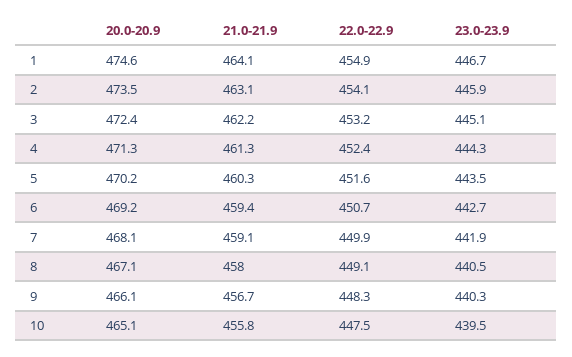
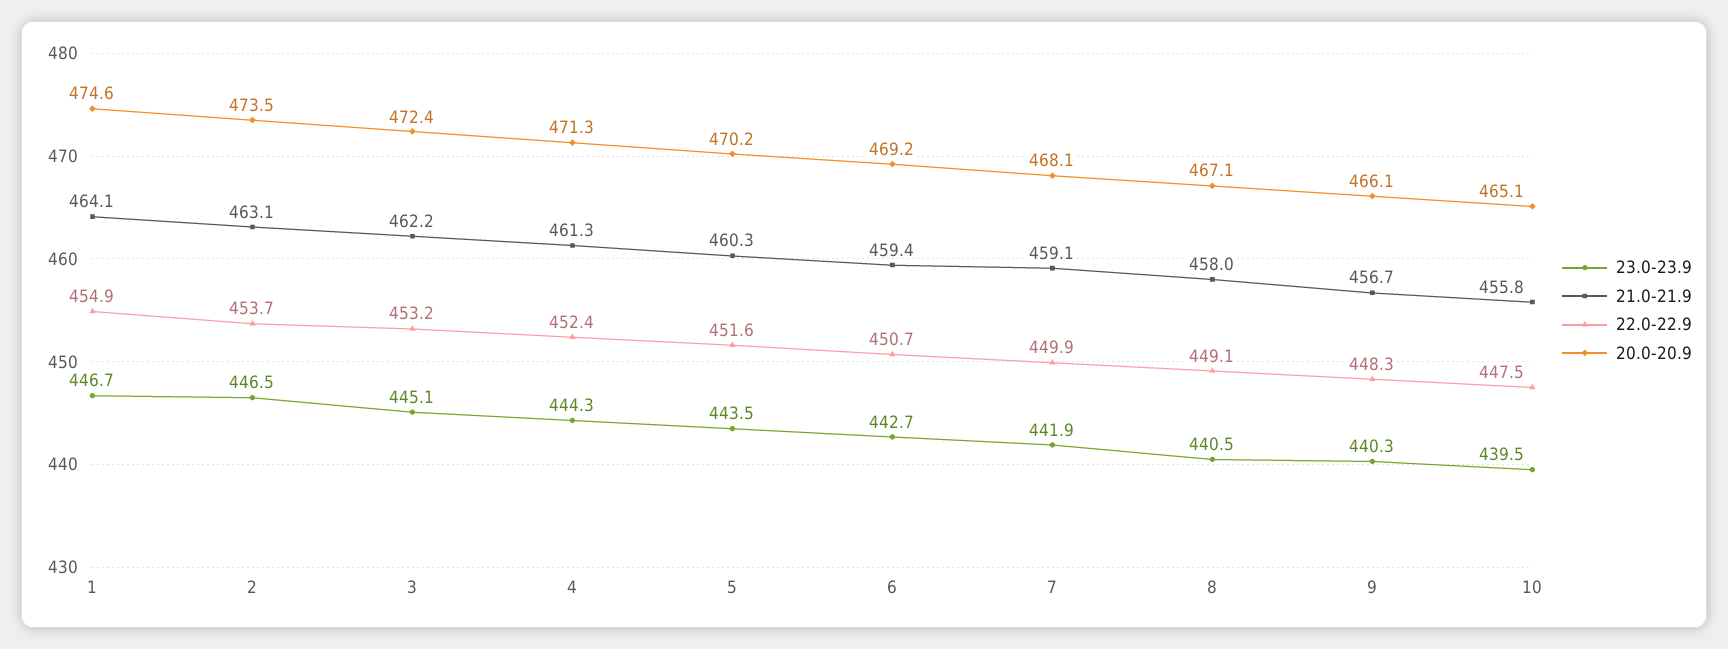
  {
    "20.0-20.9": {
      "1": 474.6,
      "2": 473.5,
      "3": 472.4,
      "4": 471.3,
      "5": 470.2,
      "6": 469.2,
      "7": 468.1,
      "8": 467.1,
      "9": 466.1,
      "10": 465.1
    },
    "21.0-21.9": {
      "1": 464.1,
      "2": 463.1,
      "3": 462.2,
      "4": 461.3,
      "5": 460.3,
      "6": 459.4,
      "7": 459.1,
      "8": 458,
      "9": 456.7,
      "10": 455.8
    },
    "22.0-22.9": {
      "1": 454.9,
-     "2": 454.1,
+     "2": 453.7,
      "3": 453.2,
      "4": 452.4,
      "5": 451.6,
      "6": 450.7,
      "7": 449.9,
      "8": 449.1,
      "9": 448.3,
      "10": 447.5
    },
    "23.0-23.9": {
      "1": 446.7,
-     "2": 445.9,
+     "2": 446.5,
      "3": 445.1,
      "4": 444.3,
      "5": 443.5,
      "6": 442.7,
      "7": 441.9,
      "8": 440.5,
      "9": 440.3,
      "10": 439.5
    }
  }

